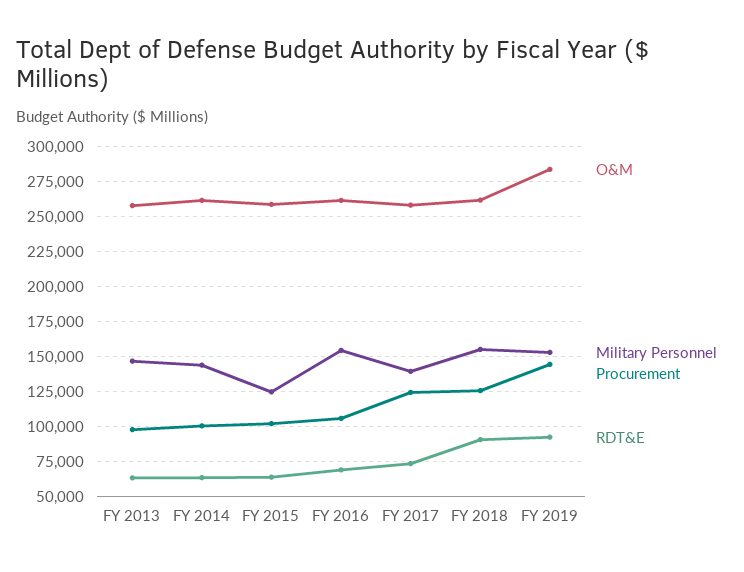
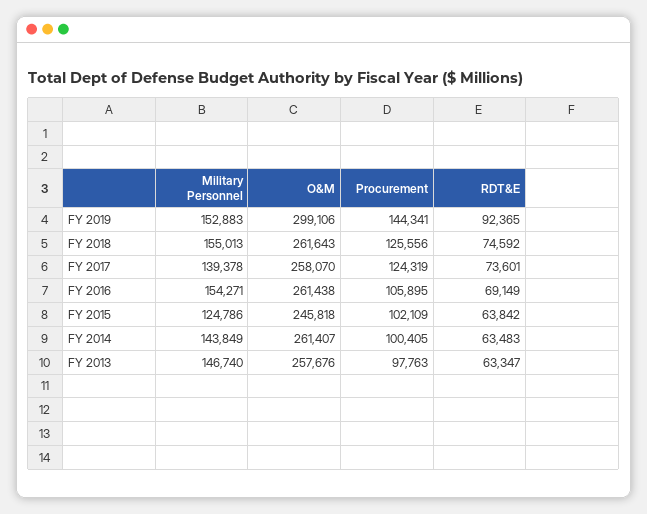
  {
    "O&M": {
      "FY 2013": 257676,
      "FY 2014": 261407,
-     "FY 2015": 260000,
+     "FY 2015": 245818,
      "FY 2016": 261438,
      "FY 2017": 258070,
      "FY 2018": 261643,
-     "FY 2019": 285000
+     "FY 2019": 299106
    },
    "Military Personnel": {
      "FY 2013": 146740,
      "FY 2014": 143849,
      "FY 2015": 124786,
      "FY 2016": 154271,
      "FY 2017": 139378,
      "FY 2018": 155013,
      "FY 2019": 152883
    },
    "Procurement": {
      "FY 2013": 97763,
      "FY 2014": 100405,
      "FY 2015": 102109,
      "FY 2016": 105895,
      "FY 2017": 124319,
      "FY 2018": 125556,
      "FY 2019": 144341
    },
    "RDT&E": {
      "FY 2013": 63347,
      "FY 2014": 63483,
      "FY 2015": 63842,
      "FY 2016": 69149,
      "FY 2017": 73601,
-     "FY 2018": 90000,
+     "FY 2018": 74592,
      "FY 2019": 92365
    }
  }

